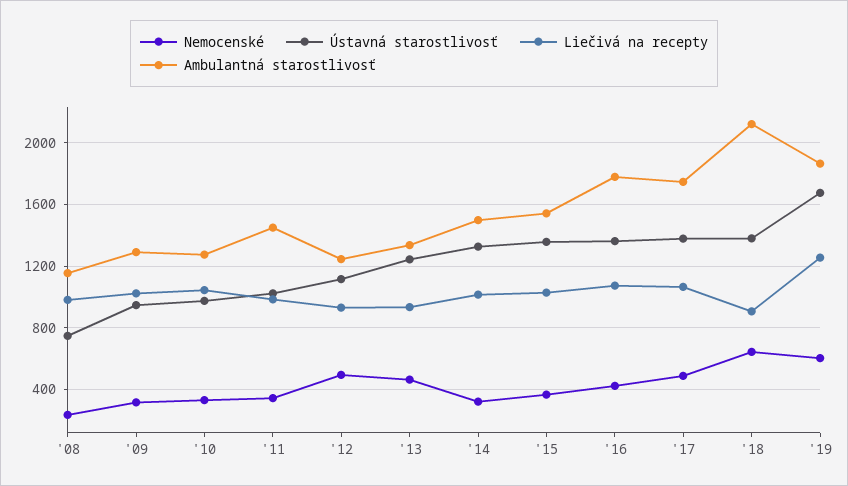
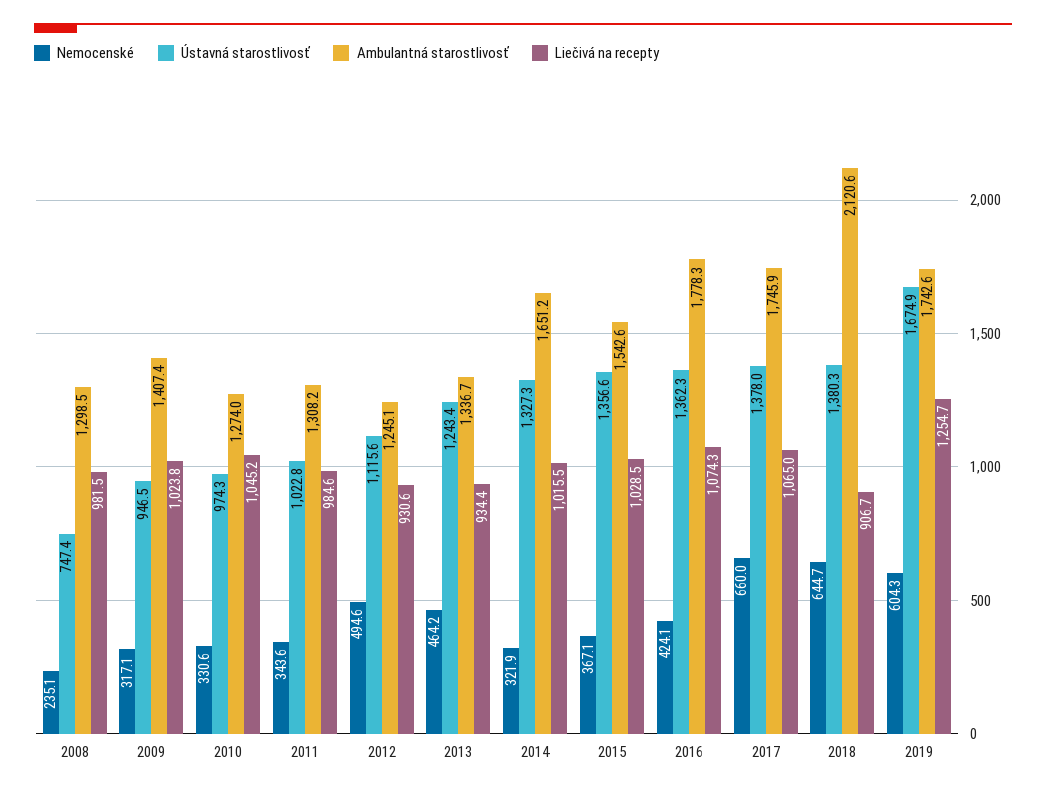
  {
    "Nemocenské": {
      "'08": 235.1,
      "'09": 317.1,
      "'10": 330.6,
      "'11": 343.6,
      "'12": 494.6,
      "'13": 464.2,
      "'14": 321.9,
      "'15": 367.1,
      "'16": 424.1,
-     "'17": 500,
+     "'17": 660,
      "'18": 644.7,
      "'19": 604.3
    },
    "Ústavná starostlivosť": {
      "'08": 747.4,
      "'09": 946.5,
      "'10": 974.3,
      "'11": 1022.8,
      "'12": 1115.6,
      "'13": 1243.4,
      "'14": 1327.3,
      "'15": 1356.6,
      "'16": 1362.3,
      "'17": 1378,
      "'18": 1380.3,
      "'19": 1674.9
    },
    "Liečivá na recepty": {
      "'08": 981.5,
      "'09": 1023.8,
      "'10": 1045.2,
      "'11": 984.6,
      "'12": 930.6,
      "'13": 934.4,
      "'14": 1015.5,
      "'15": 1028.5,
      "'16": 1074.3,
      "'17": 1065,
      "'18": 906.7,
      "'19": 1254.7
    },
    "Ambulantná starostlivosť": {
-     "'08": 1150,
+     "'08": 1298.5,
-     "'09": 1300,
+     "'09": 1407.4,
      "'10": 1274,
-     "'11": 1450,
+     "'11": 1308.2,
      "'12": 1245.1,
      "'13": 1336.7,
-     "'14": 1500,
+     "'14": 1651.2,
      "'15": 1542.6,
      "'16": 1778.3,
      "'17": 1745.9,
      "'18": 2120.6,
-     "'19": 1850
+     "'19": 1742.6
    }
  }

